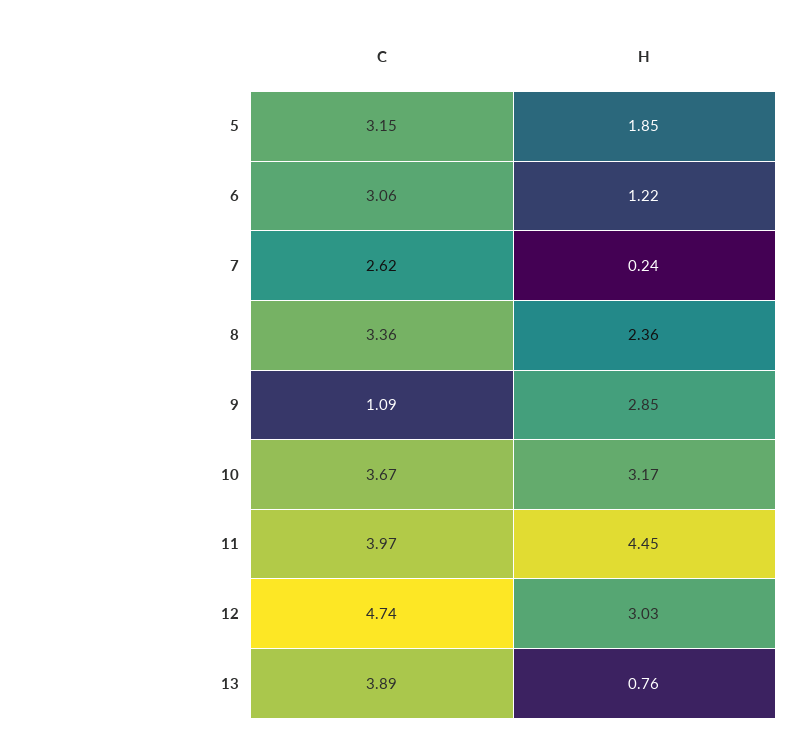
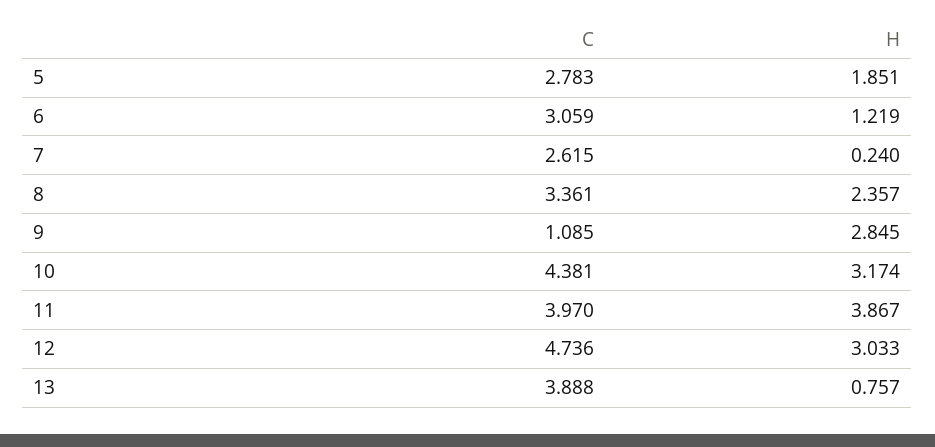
  {
    "C": {
-     "5": 3.15,
+     "5": 2.783,
      "6": 3.059,
      "7": 2.615,
      "8": 3.361,
      "9": 1.085,
-     "10": 3.67,
+     "10": 4.381,
      "11": 3.97,
      "12": 4.736,
      "13": 3.888
    },
    "H": {
      "5": 1.851,
      "6": 1.219,
      "7": 0.24,
      "8": 2.357,
      "9": 2.845,
      "10": 3.174,
-     "11": 4.45,
+     "11": 3.867,
      "12": 3.033,
      "13": 0.757
    }
  }

